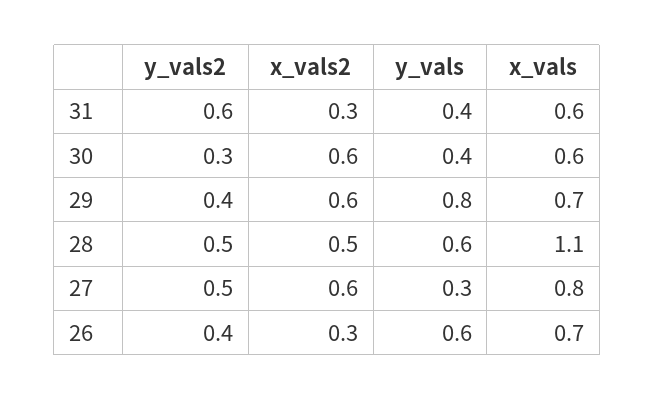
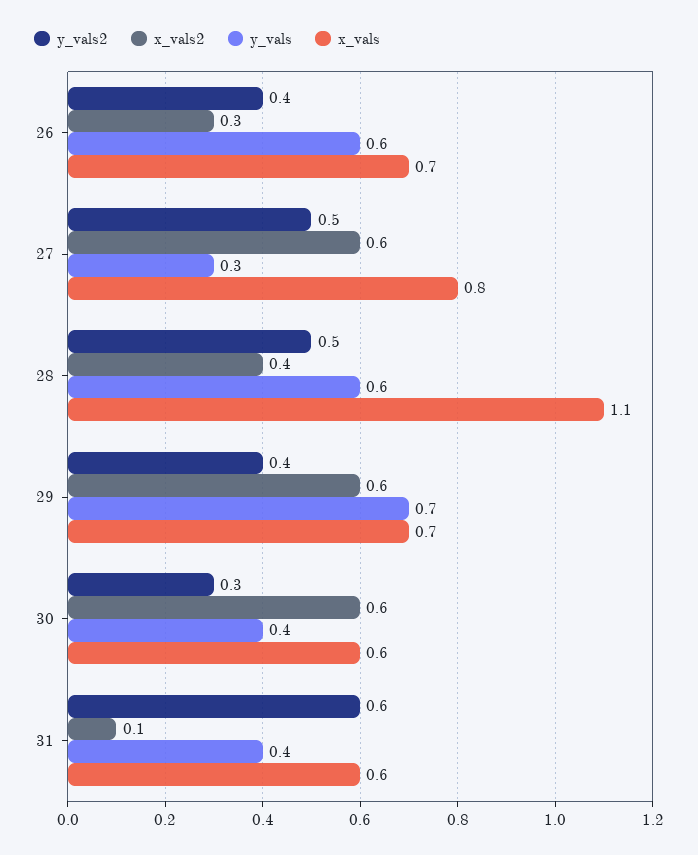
  {
    "y_vals2": {
      "31": 0.6,
      "30": 0.3,
      "29": 0.4,
      "28": 0.5,
      "27": 0.5,
      "26": 0.4
    },
    "x_vals2": {
-     "31": 0.3,
+     "31": 0.1,
      "30": 0.6,
      "29": 0.6,
-     "28": 0.5,
+     "28": 0.4,
      "27": 0.6,
      "26": 0.3
    },
    "y_vals": {
      "31": 0.4,
      "30": 0.4,
-     "29": 0.8,
+     "29": 0.7,
      "28": 0.6,
      "27": 0.3,
      "26": 0.6
    },
    "x_vals": {
      "31": 0.6,
      "30": 0.6,
      "29": 0.7,
      "28": 1.1,
      "27": 0.8,
      "26": 0.7
    }
  }

